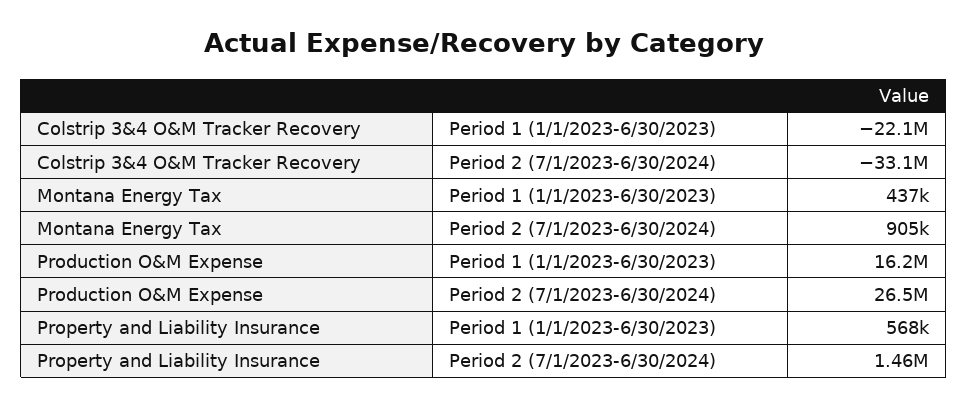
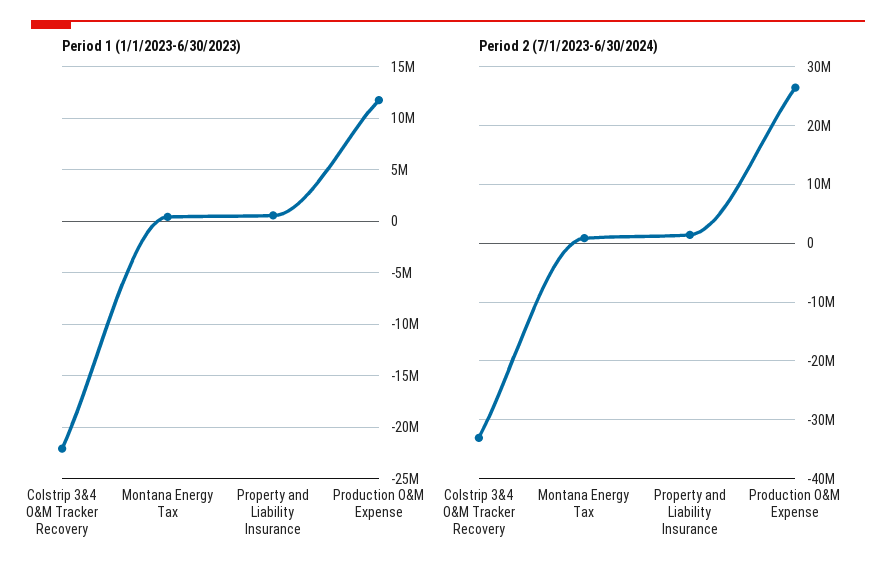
  {
    "Period 1 (1/1/2023-6/30/2023)": {
      "Colstrip 3&4 O&M Tracker Recovery": -22100000,
      "Montana Energy Tax": 437000,
-     "Production O&M Expense": 16200000,
+     "Production O&M Expense": 12000000,
      "Property and Liability Insurance": 568000
    },
    "Period 2 (7/1/2023-6/30/2024)": {
      "Colstrip 3&4 O&M Tracker Recovery": -33100000,
      "Montana Energy Tax": 905000,
      "Production O&M Expense": 26500000,
      "Property and Liability Insurance": 1460000
    }
  }

